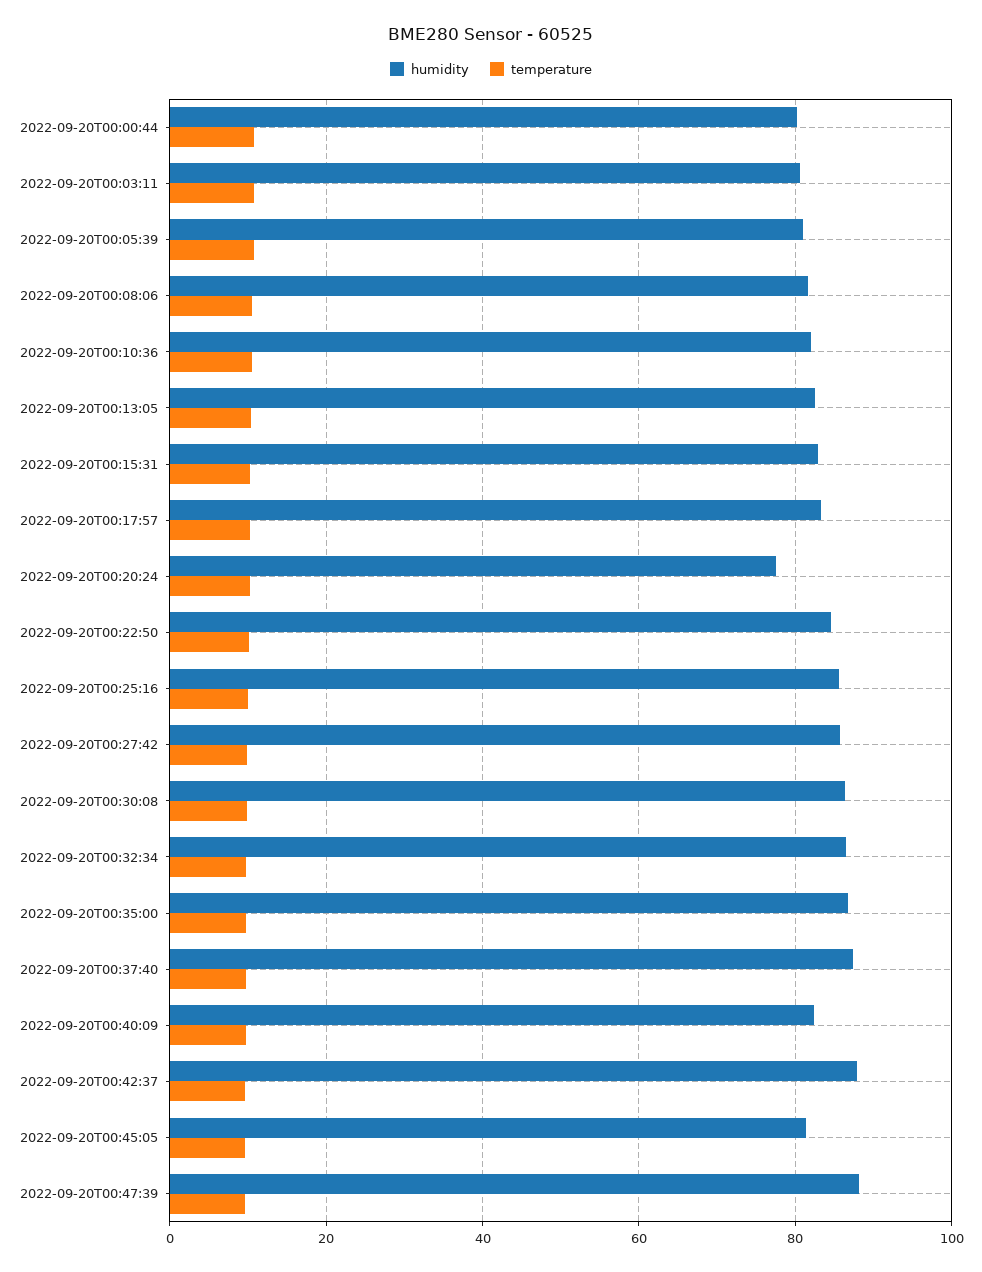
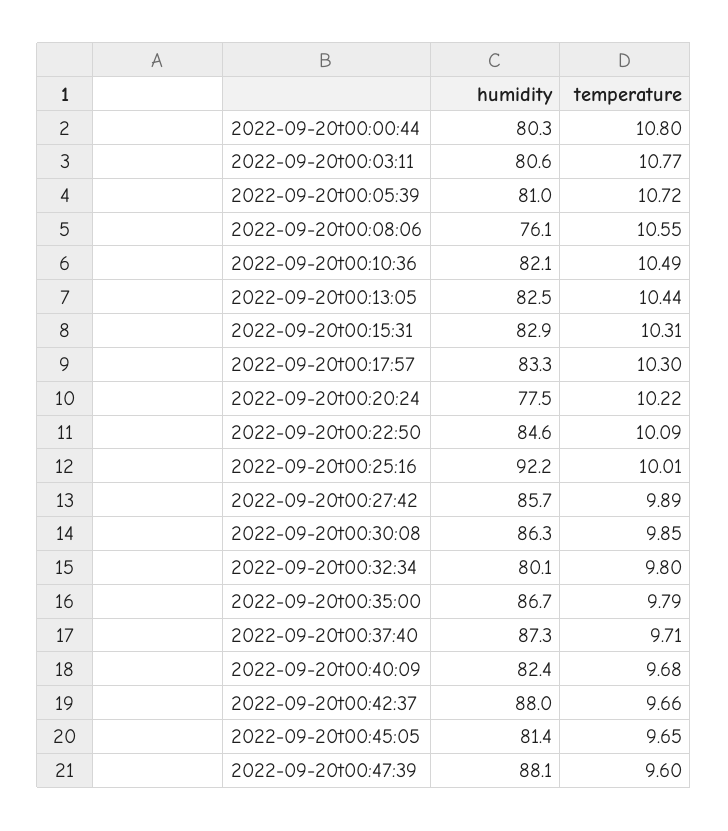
  {
    "humidity": {
      "2022-09-20T00:00:44": 80.3,
      "2022-09-20T00:03:11": 80.6,
      "2022-09-20T00:05:39": 81,
-     "2022-09-20T00:08:06": 82,
+     "2022-09-20T00:08:06": 76.1,
      "2022-09-20T00:10:36": 82.1,
      "2022-09-20T00:13:05": 82.5,
      "2022-09-20T00:15:31": 82.9,
      "2022-09-20T00:17:57": 83.3,
      "2022-09-20T00:20:24": 77.5,
      "2022-09-20T00:22:50": 84.6,
-     "2022-09-20T00:25:16": 86,
+     "2022-09-20T00:25:16": 92.2,
      "2022-09-20T00:27:42": 85.7,
      "2022-09-20T00:30:08": 86.3,
-     "2022-09-20T00:32:34": 86,
+     "2022-09-20T00:32:34": 80.1,
      "2022-09-20T00:35:00": 86.7,
      "2022-09-20T00:37:40": 87.3,
      "2022-09-20T00:40:09": 82.4,
      "2022-09-20T00:42:37": 88,
      "2022-09-20T00:45:05": 81.4,
      "2022-09-20T00:47:39": 88.1
    },
    "temperature": {
      "2022-09-20T00:00:44": 10.8,
      "2022-09-20T00:03:11": 10.77,
      "2022-09-20T00:05:39": 10.72,
      "2022-09-20T00:08:06": 10.55,
      "2022-09-20T00:10:36": 10.49,
      "2022-09-20T00:13:05": 10.44,
      "2022-09-20T00:15:31": 10.31,
      "2022-09-20T00:17:57": 10.3,
      "2022-09-20T00:20:24": 10.22,
      "2022-09-20T00:22:50": 10.09,
      "2022-09-20T00:25:16": 10.01,
      "2022-09-20T00:27:42": 9.89,
      "2022-09-20T00:30:08": 9.85,
      "2022-09-20T00:32:34": 9.8,
      "2022-09-20T00:35:00": 9.79,
      "2022-09-20T00:37:40": 9.71,
      "2022-09-20T00:40:09": 9.68,
      "2022-09-20T00:42:37": 9.66,
      "2022-09-20T00:45:05": 9.65,
      "2022-09-20T00:47:39": 9.6
    }
  }

